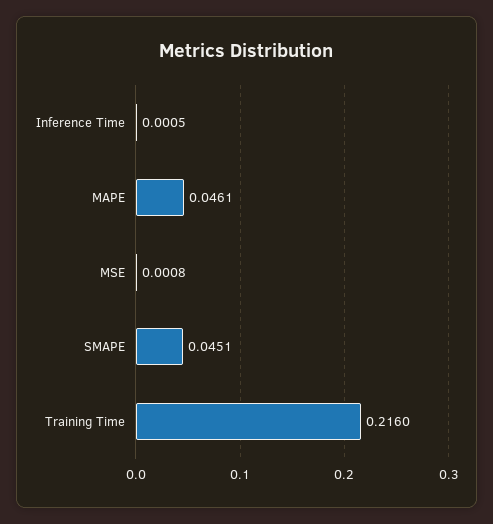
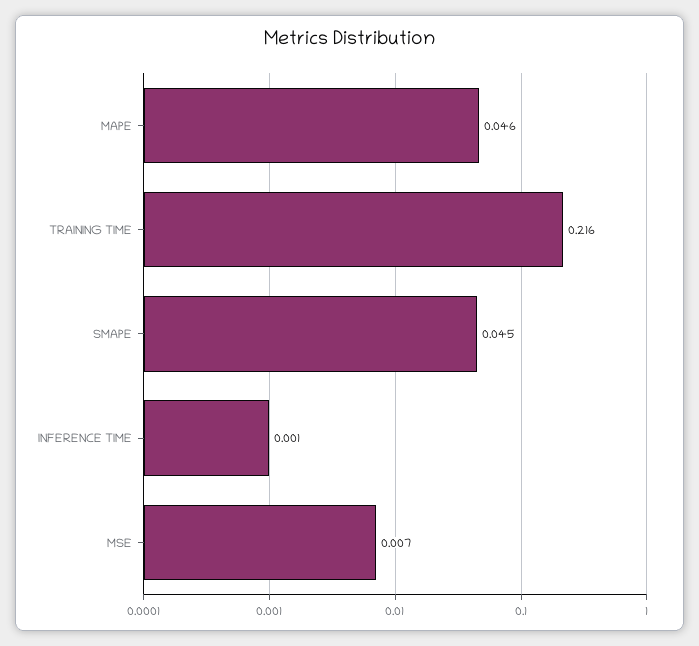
  {
    "Inference Time": 0.0005,
    "MAPE": 0.0461,
-   "MSE": 0.0008,
+   "MSE": 0.007,
    "SMAPE": 0.0451,
    "Training Time": 0.216
  }

